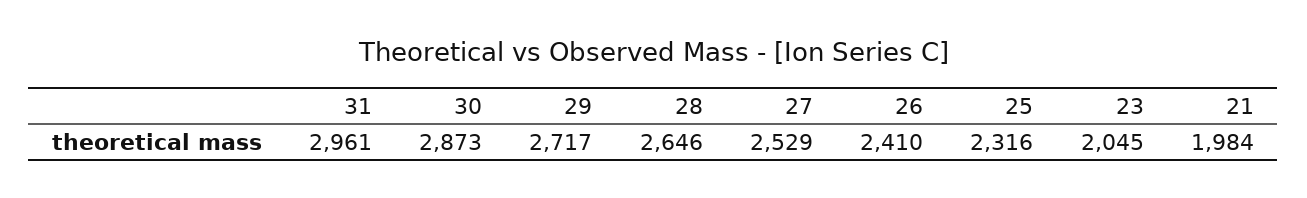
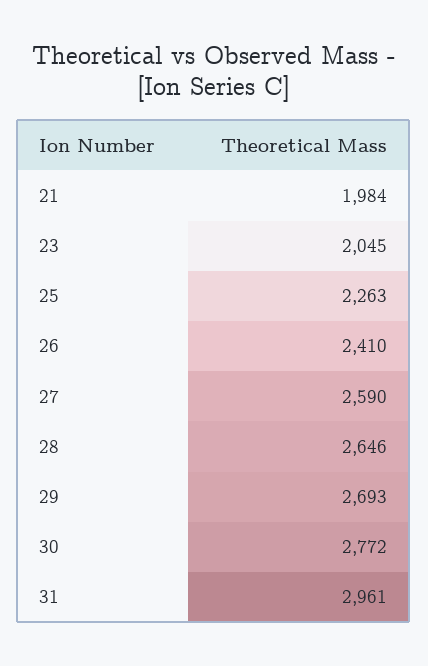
  {
    "31": 2961,
-   "30": 2873,
+   "30": 2772,
-   "29": 2717,
+   "29": 2693,
    "28": 2646,
-   "27": 2529,
+   "27": 2590,
    "26": 2410,
-   "25": 2316,
+   "25": 2263,
    "23": 2045,
    "21": 1984
  }

